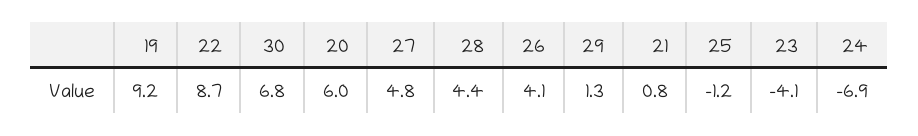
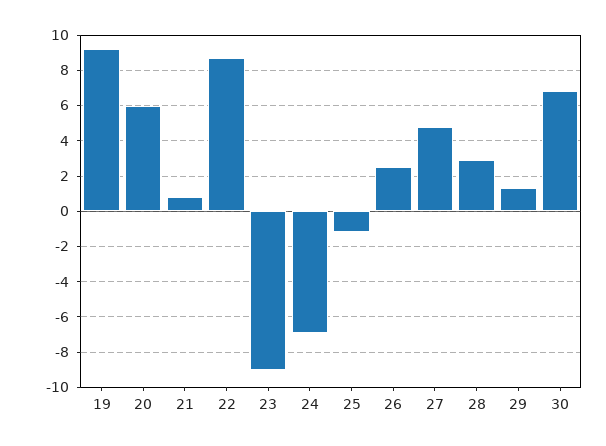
  {
    "19": 9.2,
    "22": 8.7,
    "30": 6.8,
    "20": 6,
    "27": 4.8,
-   "28": 4.4,
+   "28": 3,
-   "26": 4.1,
+   "26": 2.5,
    "29": 1.3,
    "21": 0.8,
    "25": -1.2,
-   "23": -4.1,
+   "23": -9,
    "24": -6.9
  }

